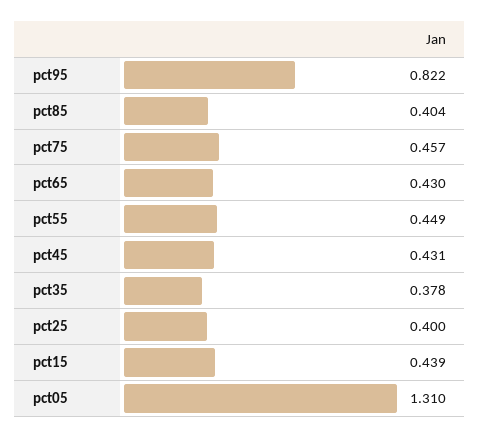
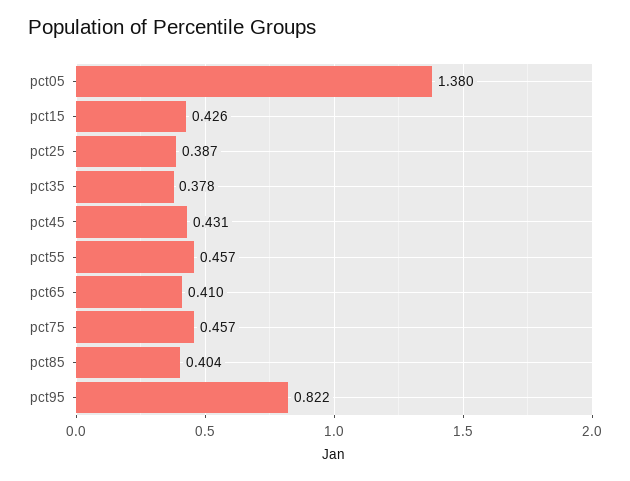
  {
    "pct95": 0.822,
    "pct85": 0.404,
    "pct75": 0.457,
-   "pct65": 0.43,
+   "pct65": 0.41,
-   "pct55": 0.449,
+   "pct55": 0.457,
    "pct45": 0.431,
    "pct35": 0.378,
-   "pct25": 0.4,
+   "pct25": 0.387,
-   "pct15": 0.439,
+   "pct15": 0.426,
-   "pct05": 1.31
+   "pct05": 1.38
  }

